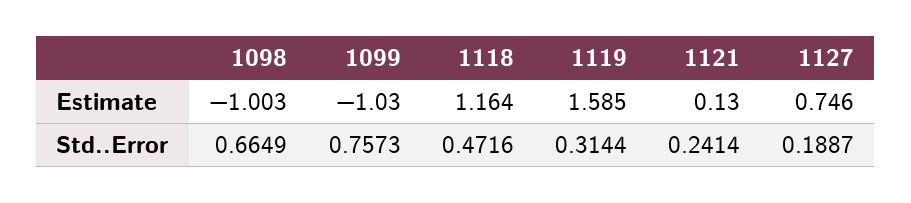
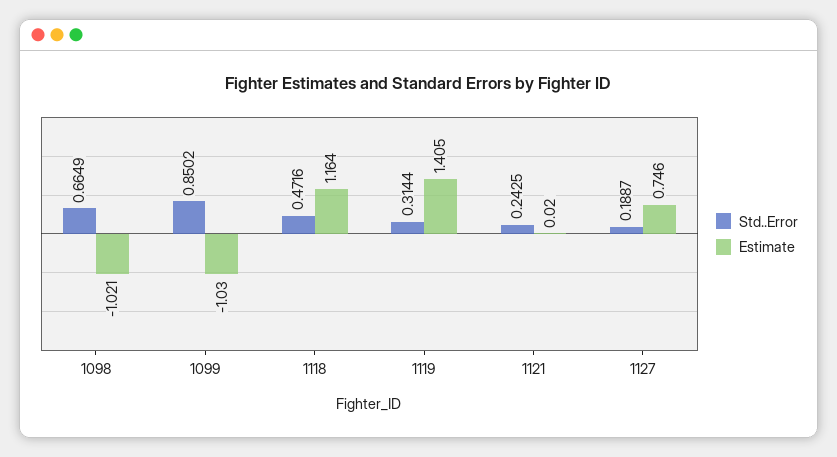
  {
    "Estimate": {
-     "1098": -1.003,
+     "1098": -1.021,
      "1099": -1.03,
      "1118": 1.164,
-     "1119": 1.585,
+     "1119": 1.405,
-     "1121": 0.13,
+     "1121": 0.02,
      "1127": 0.746
    },
    "Std..Error": {
      "1098": 0.6649,
-     "1099": 0.7573,
+     "1099": 0.8502,
      "1118": 0.4716,
      "1119": 0.3144,
-     "1121": 0.2414,
+     "1121": 0.2425,
      "1127": 0.1887
    }
  }

